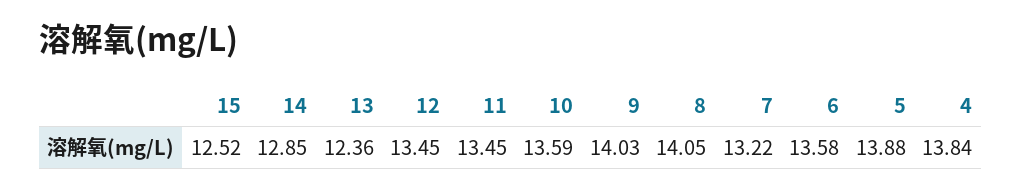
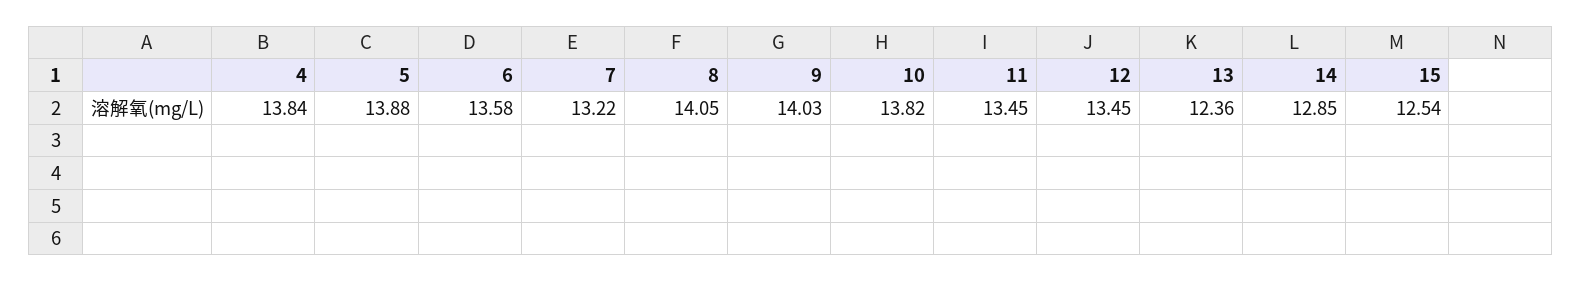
  {
-   "15": 12.52,
+   "15": 12.54,
    "14": 12.85,
    "13": 12.36,
    "12": 13.45,
    "11": 13.45,
-   "10": 13.59,
+   "10": 13.82,
    "9": 14.03,
    "8": 14.05,
    "7": 13.22,
    "6": 13.58,
    "5": 13.88,
    "4": 13.84
  }

